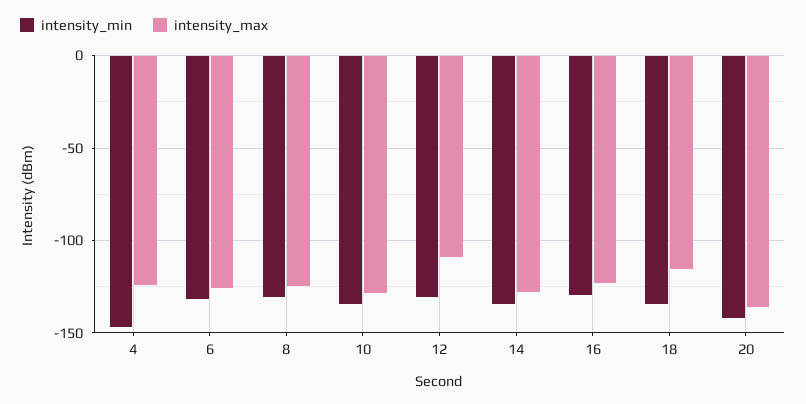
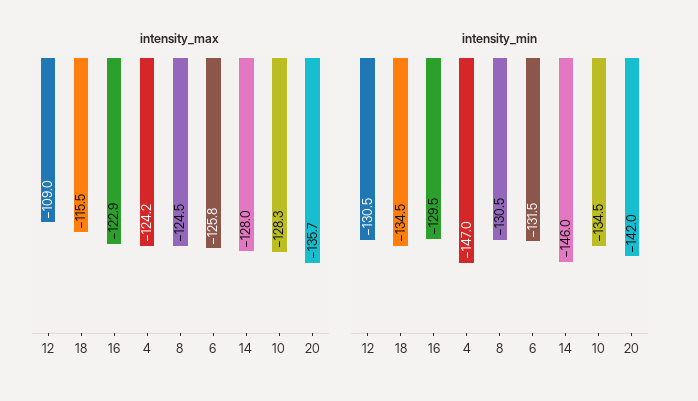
  {
    "intensity_min": {
      "4": -147,
      "6": -131.5,
      "8": -130.5,
      "10": -134.5,
      "12": -130.5,
-     "14": -135,
+     "14": -146,
      "16": -129.5,
      "18": -134.5,
      "20": -142
    },
    "intensity_max": {
      "4": -124.2,
      "6": -125.8,
      "8": -124.5,
      "10": -128.3,
      "12": -109,
      "14": -128,
      "16": -122.9,
      "18": -115.5,
      "20": -135.7
    }
  }

